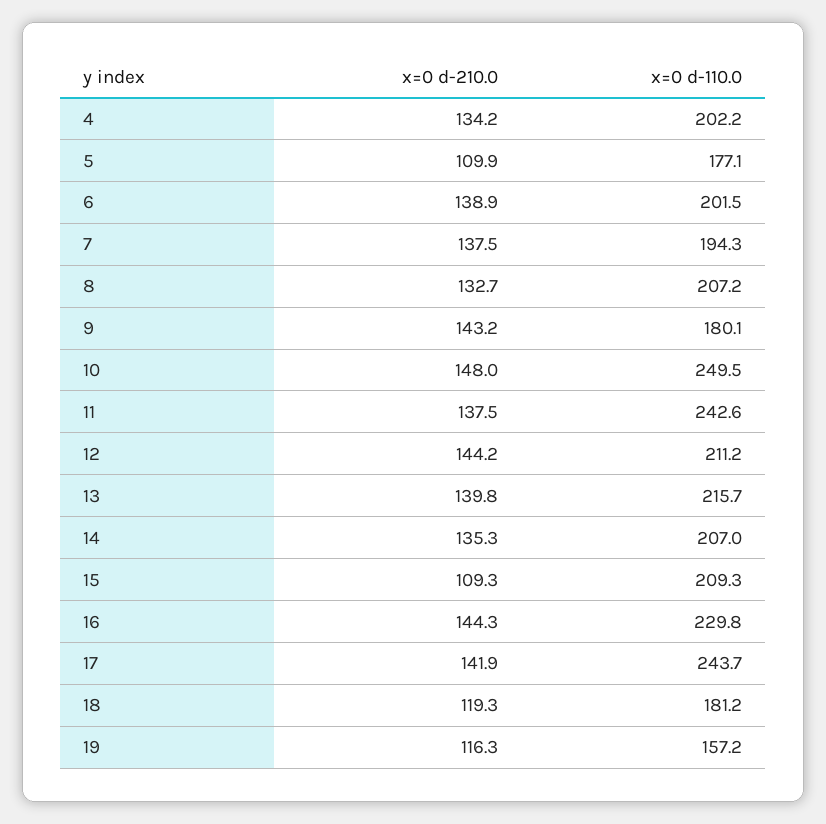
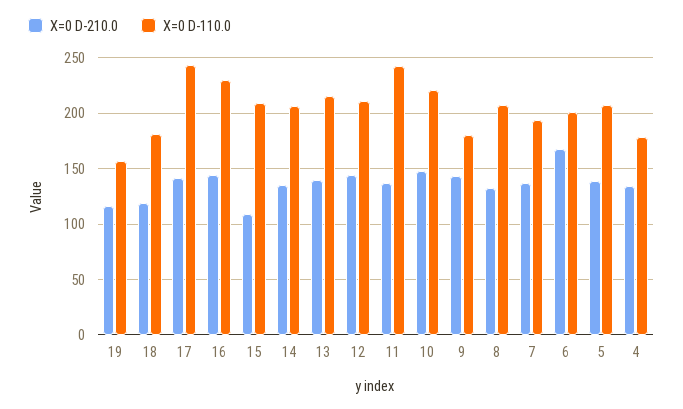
  {
    "x=0 d-210.0": {
      "4": 134.2,
-     "5": 109.9,
+     "5": 140,
-     "6": 138.9,
+     "6": 170,
      "7": 137.5,
      "8": 132.7,
      "9": 143.2,
      "10": 148,
      "11": 137.5,
      "12": 144.2,
      "13": 139.8,
      "14": 135.3,
      "15": 109.3,
      "16": 144.3,
      "17": 141.9,
      "18": 119.3,
      "19": 116.3
    },
    "x=0 d-110.0": {
-     "4": 202.2,
+     "4": 180,
-     "5": 177.1,
+     "5": 210,
      "6": 201.5,
      "7": 194.3,
      "8": 207.2,
      "9": 180.1,
-     "10": 249.5,
+     "10": 220,
      "11": 242.6,
      "12": 211.2,
      "13": 215.7,
      "14": 207,
      "15": 209.3,
      "16": 229.8,
      "17": 243.7,
      "18": 181.2,
      "19": 157.2
    }
  }

